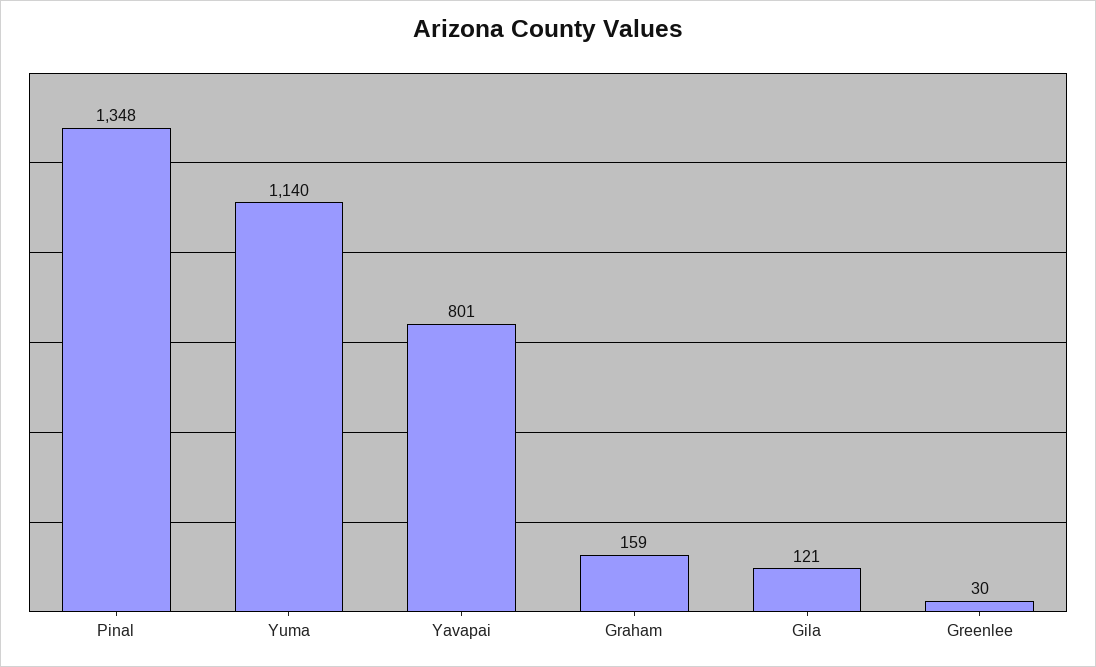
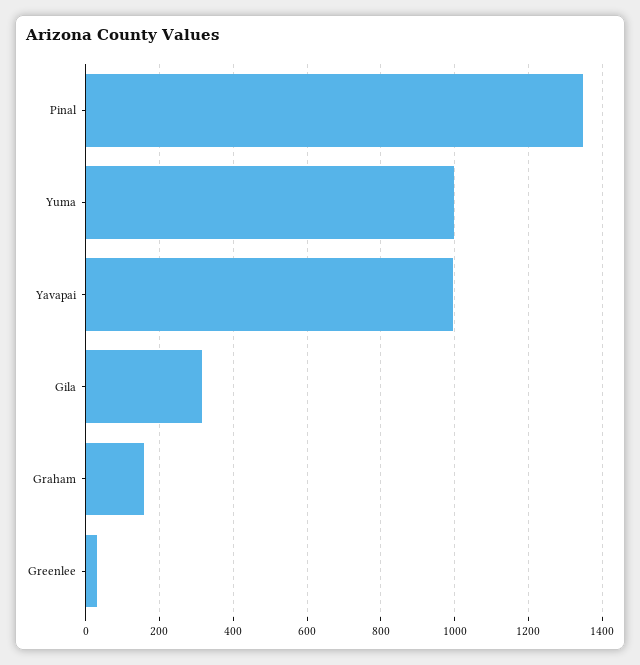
  {
    "Pinal": 1348,
-   "Yuma": 1140,
+   "Yuma": 1000,
-   "Yavapai": 801,
+   "Yavapai": 1000,
    "Graham": 159,
-   "Gila": 121,
+   "Gila": 320,
    "Greenlee": 30
  }

